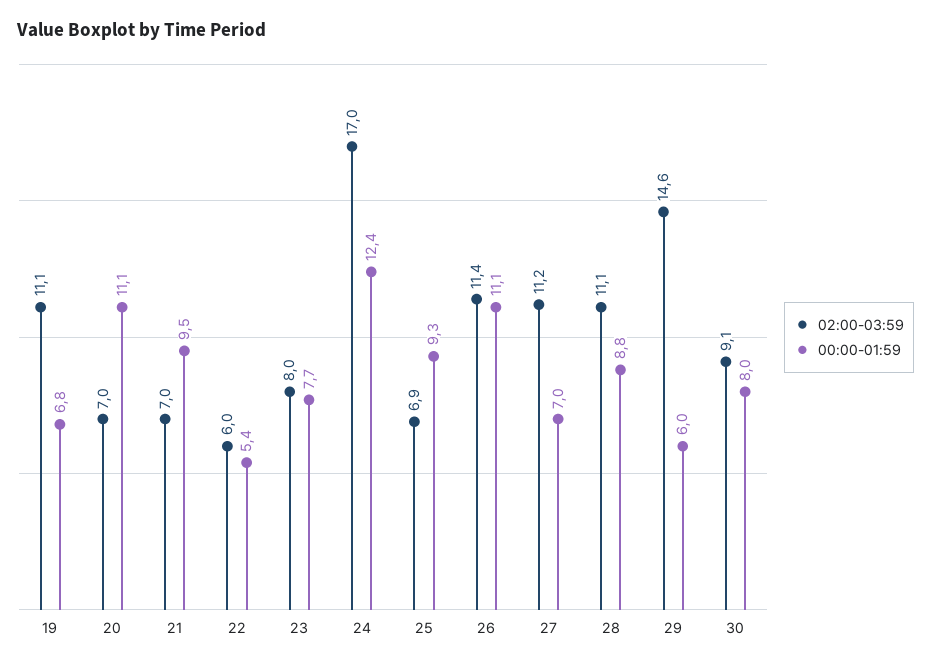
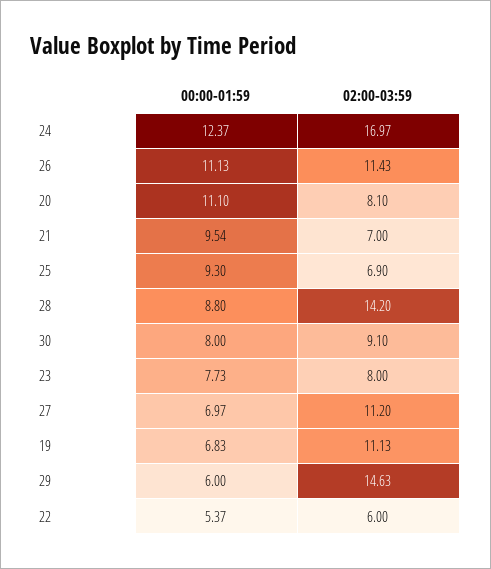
  {
    "02:00-03:59": {
      "19": 11.13,
-     "20": 7,
+     "20": 8.1,
      "21": 7,
      "22": 6,
      "23": 8,
      "24": 16.97,
      "25": 6.9,
      "26": 11.43,
      "27": 11.2,
-     "28": 11.1,
+     "28": 14.2,
      "29": 14.63,
      "30": 9.1
    },
    "00:00-01:59": {
      "19": 6.83,
      "20": 11.1,
      "21": 9.54,
      "22": 5.37,
      "23": 7.73,
      "24": 12.37,
      "25": 9.3,
      "26": 11.13,
      "27": 6.97,
      "28": 8.8,
      "29": 6,
      "30": 8
    }
  }

